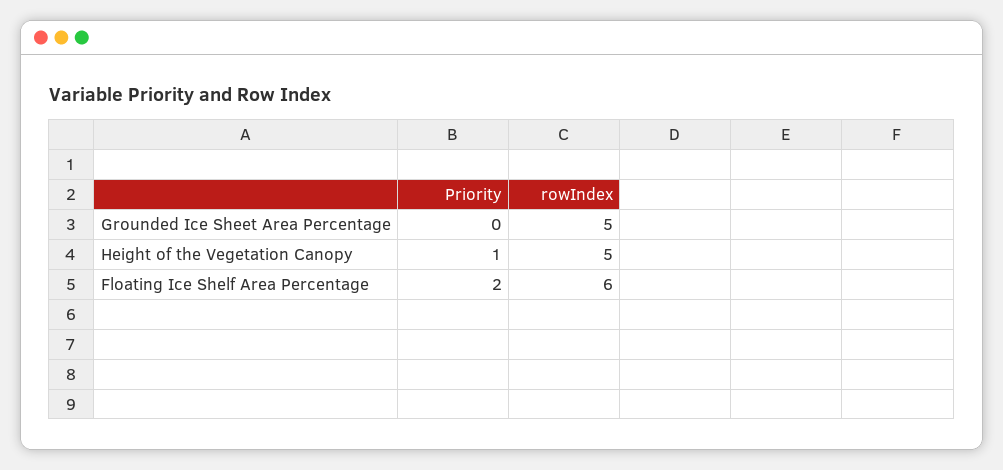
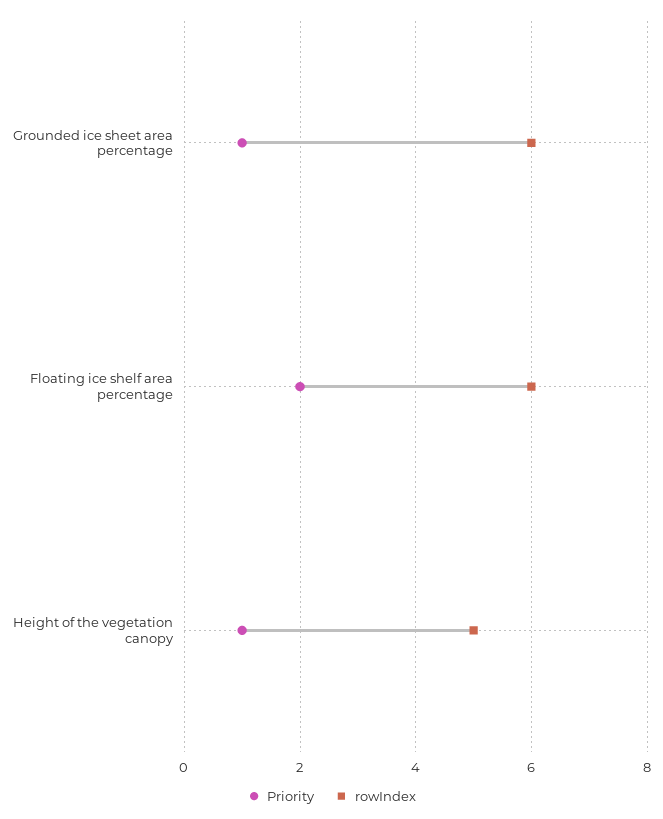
  {
    "Priority": {
-     "Grounded Ice Sheet Area Percentage": 0,
+     "Grounded Ice Sheet Area Percentage": 1,
      "Height of the Vegetation Canopy": 1,
      "Floating Ice Shelf Area Percentage": 2
    },
    "rowIndex": {
-     "Grounded Ice Sheet Area Percentage": 5,
+     "Grounded Ice Sheet Area Percentage": 6,
      "Height of the Vegetation Canopy": 5,
      "Floating Ice Shelf Area Percentage": 6
    }
  }

